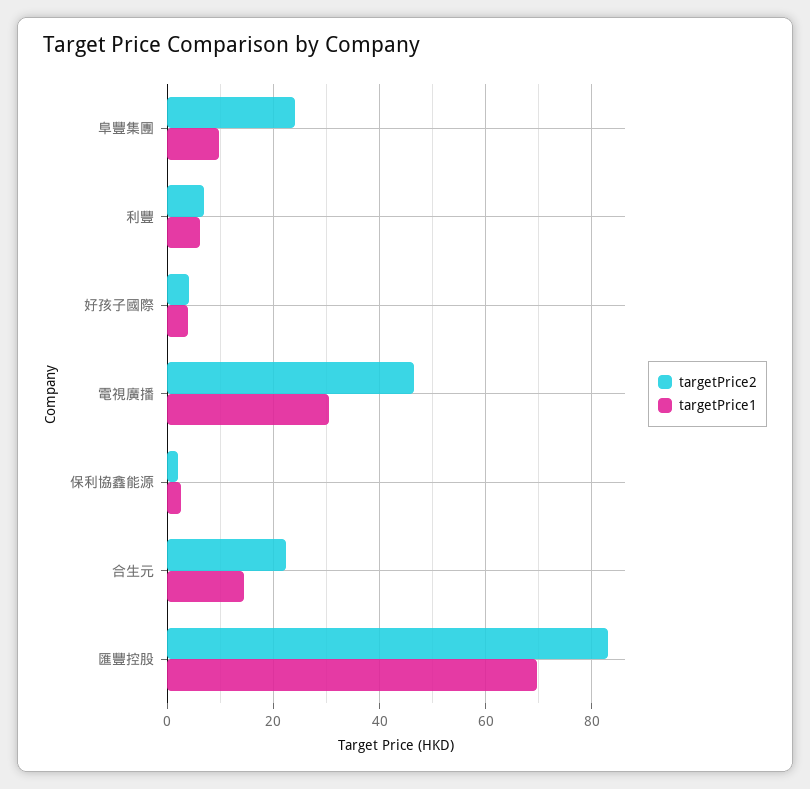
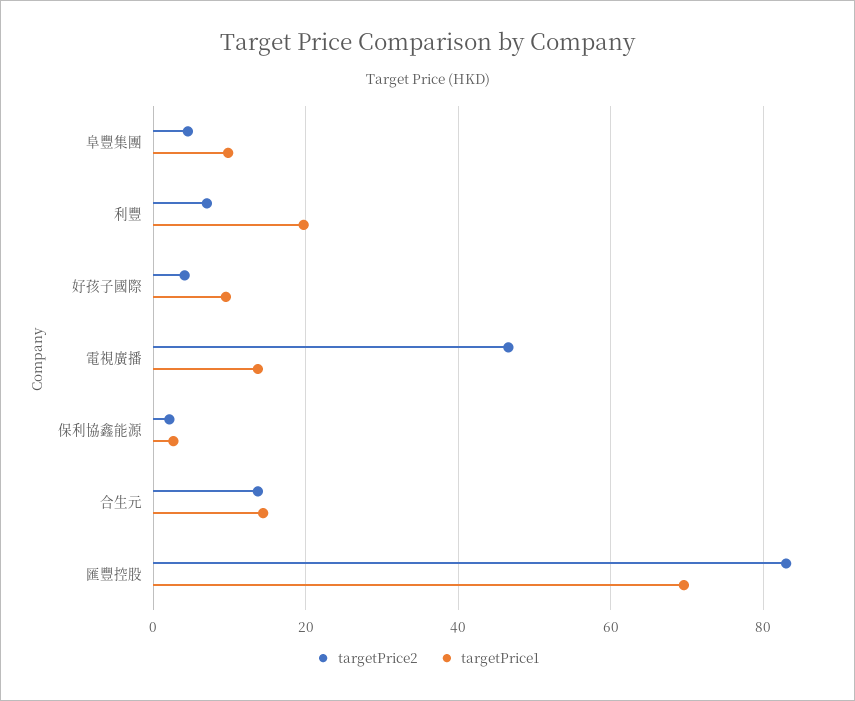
  {
    "targetPrice2": {
-     "阜豐集團": 24,
+     "阜豐集團": 4,
      "利豐": 8,
      "好孩子國際": 4,
      "電視廣播": 46,
      "保利協鑫能源": 2,
-     "合生元": 22,
+     "合生元": 14,
      "匯豐控股": 84
    },
    "targetPrice1": {
      "阜豐集團": 10,
-     "利豐": 6,
+     "利豐": 20,
-     "好孩子國際": 4,
+     "好孩子國際": 10,
-     "電視廣播": 30,
+     "電視廣播": 14,
      "保利協鑫能源": 2,
      "合生元": 14,
      "匯豐控股": 70
    }
  }

